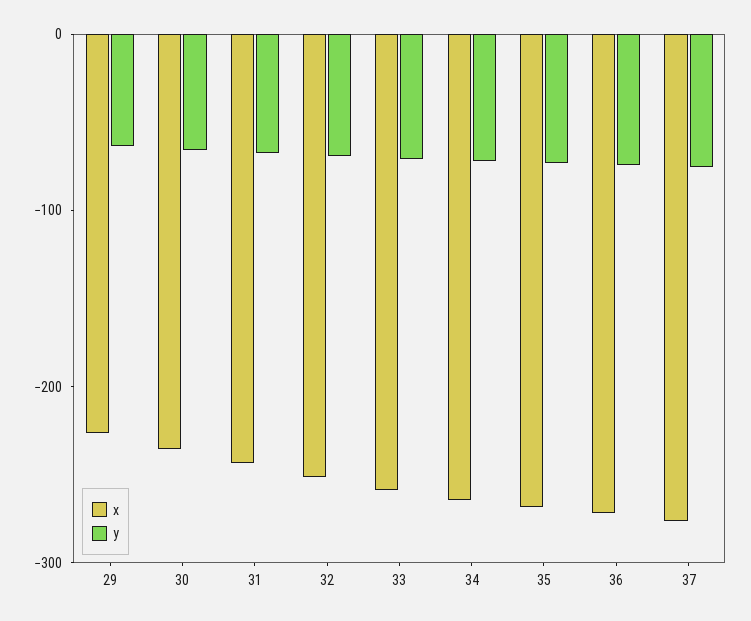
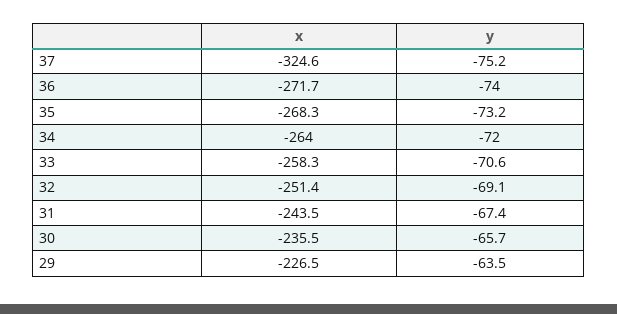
  {
    "x": {
      "29": -226.5,
      "30": -235.5,
      "31": -243.5,
      "32": -251.4,
      "33": -258.3,
      "34": -264,
      "35": -268.3,
      "36": -271.7,
-     "37": -280
+     "37": -324.6
    },
    "y": {
      "29": -63.5,
      "30": -65.7,
      "31": -67.4,
      "32": -69.1,
      "33": -70.6,
      "34": -72,
      "35": -73.2,
      "36": -74,
      "37": -75.2
    }
  }

